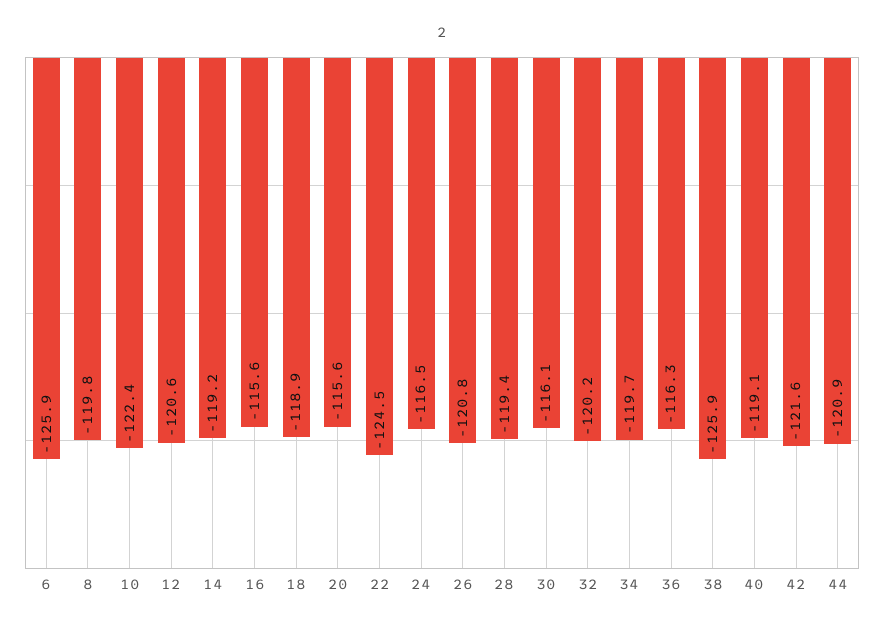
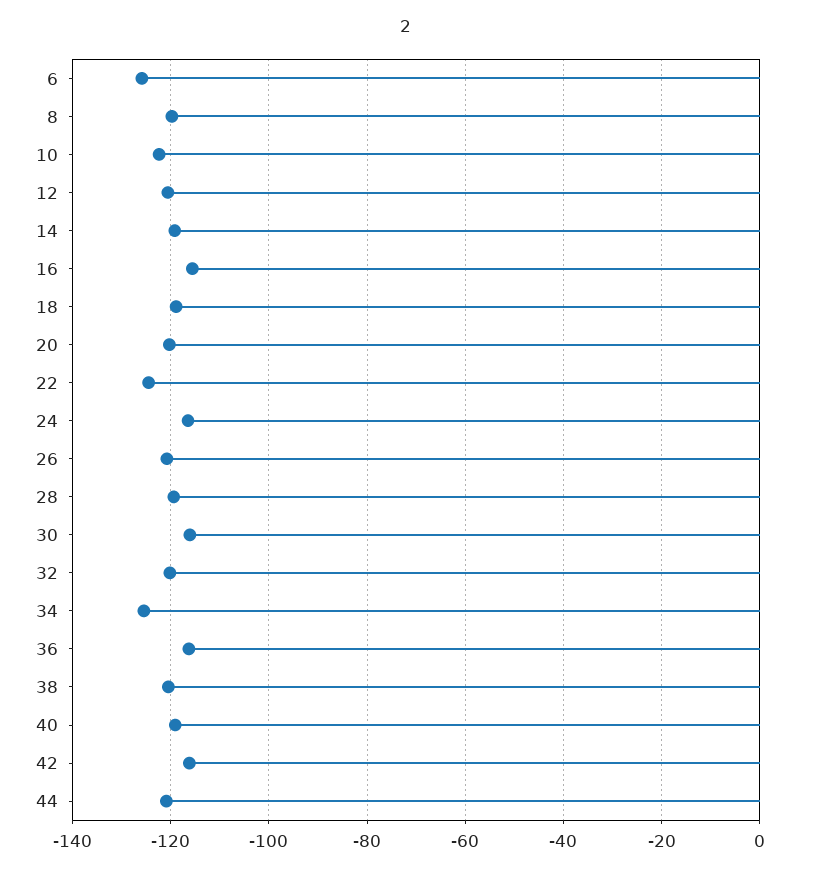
  {
    "6": -125.9,
    "8": -119.8,
    "10": -122.4,
    "12": -120.6,
    "14": -119.2,
    "16": -115.6,
    "18": -118.9,
-   "20": -115.6,
+   "20": -120,
    "22": -124.5,
    "24": -116.5,
    "26": -120.8,
    "28": -119.4,
    "30": -116.1,
    "32": -120.2,
-   "34": -119.7,
+   "34": -126,
    "36": -116.3,
-   "38": -125.9,
+   "38": -120,
    "40": -119.1,
-   "42": -121.6,
+   "42": -116,
    "44": -120.9
  }

